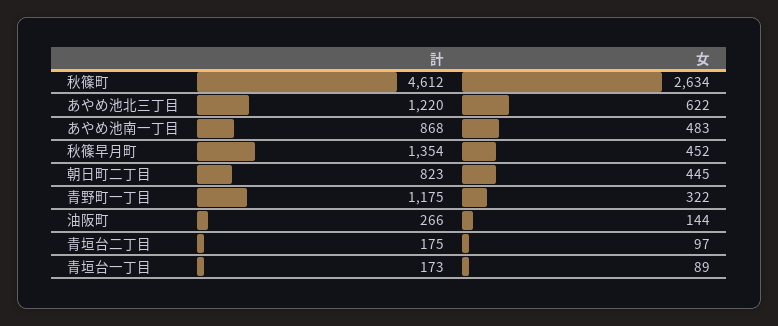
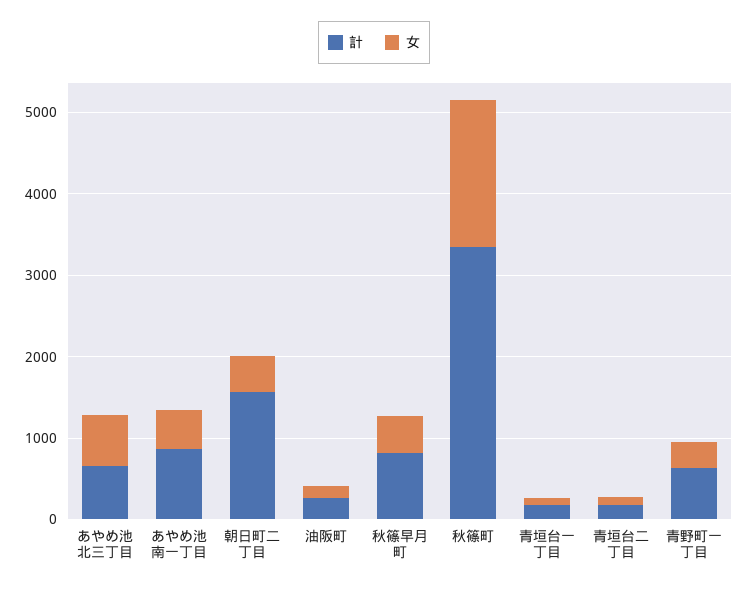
  {
    "計": {
-     "秋篠町": 4612,
+     "秋篠町": 3400,
-     "あやめ池北三丁目": 1220,
+     "あやめ池北三丁目": 600,
      "あやめ池南一丁目": 868,
-     "秋篠早月町": 1354,
+     "秋篠早月町": 800,
-     "朝日町二丁目": 823,
+     "朝日町二丁目": 1600,
-     "青野町一丁目": 1175,
+     "青野町一丁目": 600,
      "油阪町": 266,
      "青垣台二丁目": 175,
      "青垣台一丁目": 173
    },
    "女": {
-     "秋篠町": 2634,
+     "秋篠町": 1800,
      "あやめ池北三丁目": 622,
      "あやめ池南一丁目": 483,
      "秋篠早月町": 452,
      "朝日町二丁目": 445,
      "青野町一丁目": 322,
      "油阪町": 144,
      "青垣台二丁目": 97,
      "青垣台一丁目": 89
    }
  }

